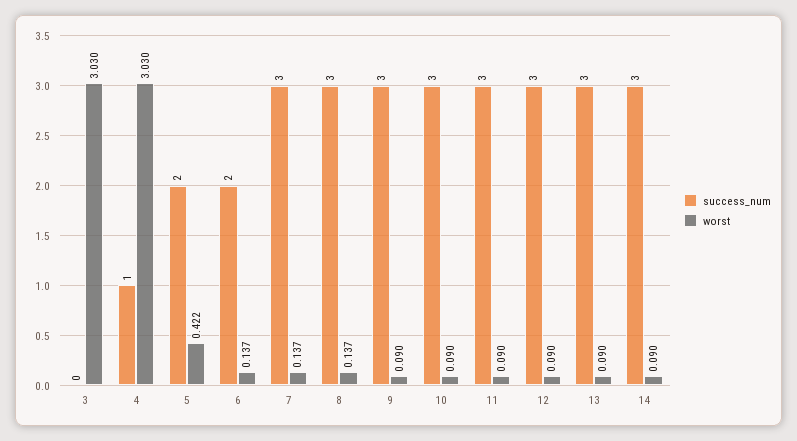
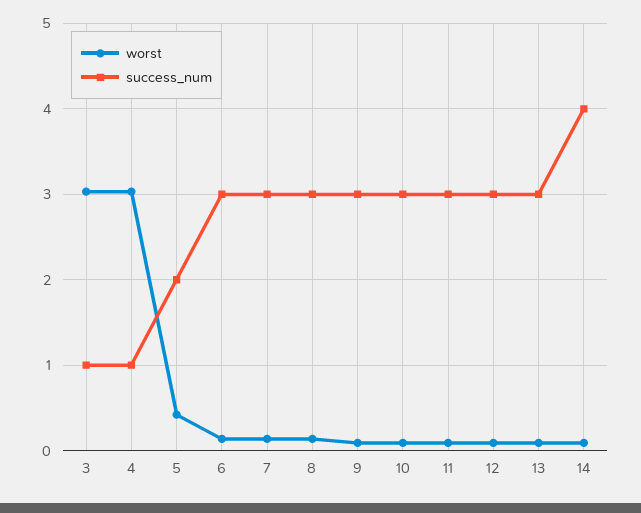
  {
    "success_num": {
-     "3": 0,
+     "3": 1,
      "4": 1,
      "5": 2,
-     "6": 2,
+     "6": 3,
      "7": 3,
      "8": 3,
      "9": 3,
      "10": 3,
      "11": 3,
      "12": 3,
      "13": 3,
-     "14": 3
+     "14": 4
    },
    "worst": {
      "3": 3.03,
      "4": 3.03,
      "5": 0.422,
      "6": 0.137,
      "7": 0.137,
      "8": 0.137,
      "9": 0.09,
      "10": 0.09,
      "11": 0.09,
      "12": 0.09,
      "13": 0.09,
      "14": 0.09
    }
  }

